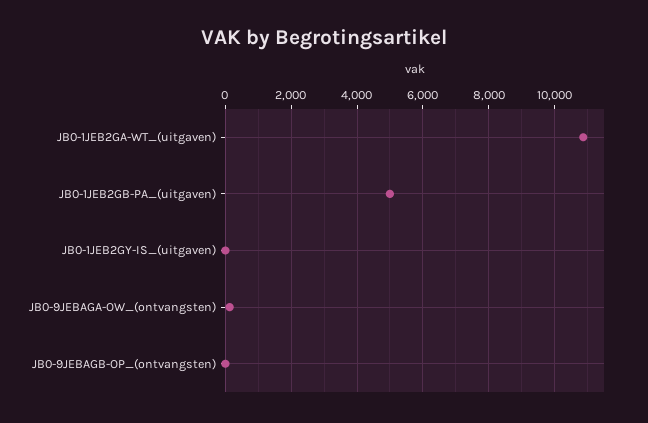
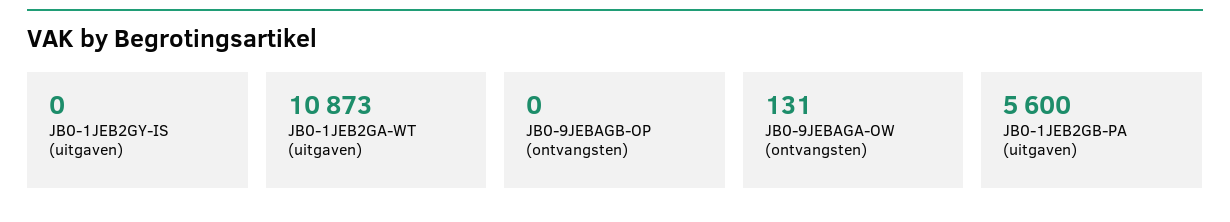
  {
    "JB0-1JEB2GA-WT_(uitgaven)": 10873,
-   "JB0-1JEB2GB-PA_(uitgaven)": 5000,
+   "JB0-1JEB2GB-PA_(uitgaven)": 5600,
    "JB0-1JEB2GY-IS_(uitgaven)": 0,
    "JB0-9JEBAGA-OW_(ontvangsten)": 131,
    "JB0-9JEBAGB-OP_(ontvangsten)": 0
  }

